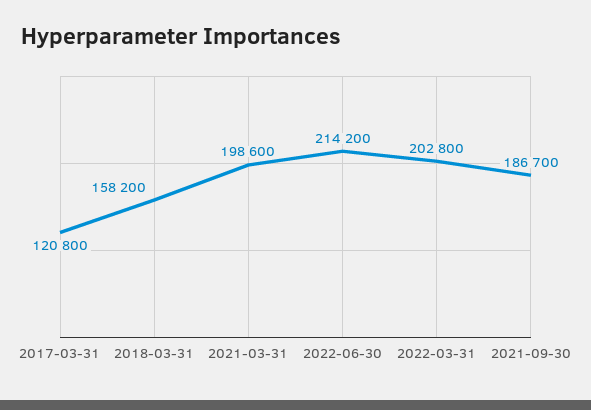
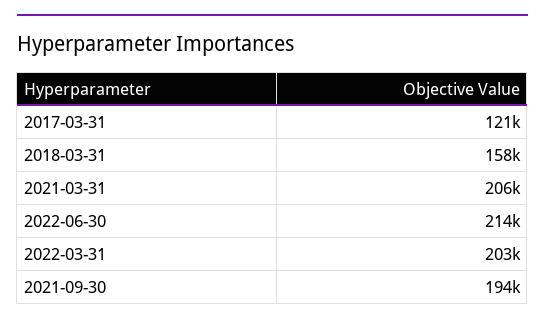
  {
    "2017-03-31": 120800,
    "2018-03-31": 158200,
-   "2021-03-31": 198600,
+   "2021-03-31": 206000,
    "2022-06-30": 214200,
    "2022-03-31": 202800,
-   "2021-09-30": 186700
+   "2021-09-30": 194000
  }

